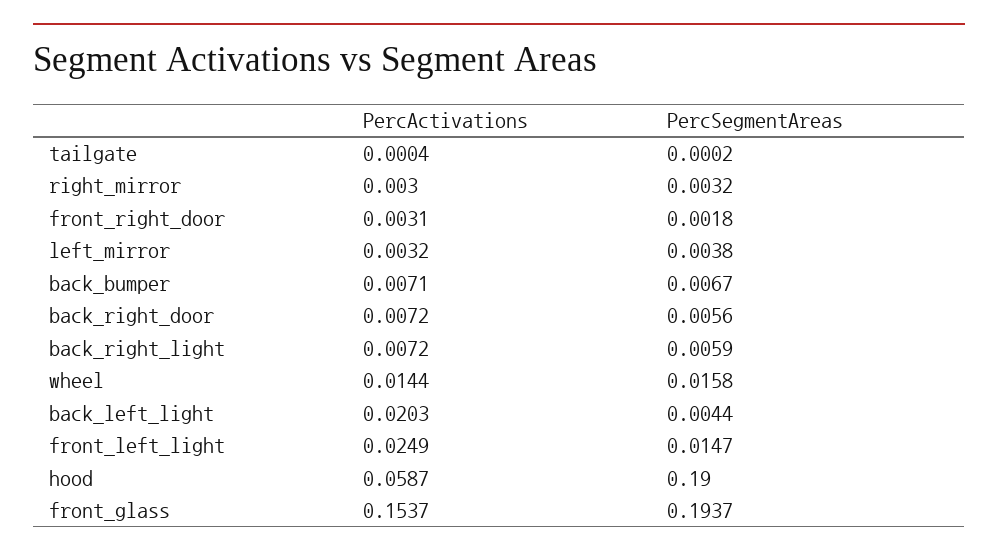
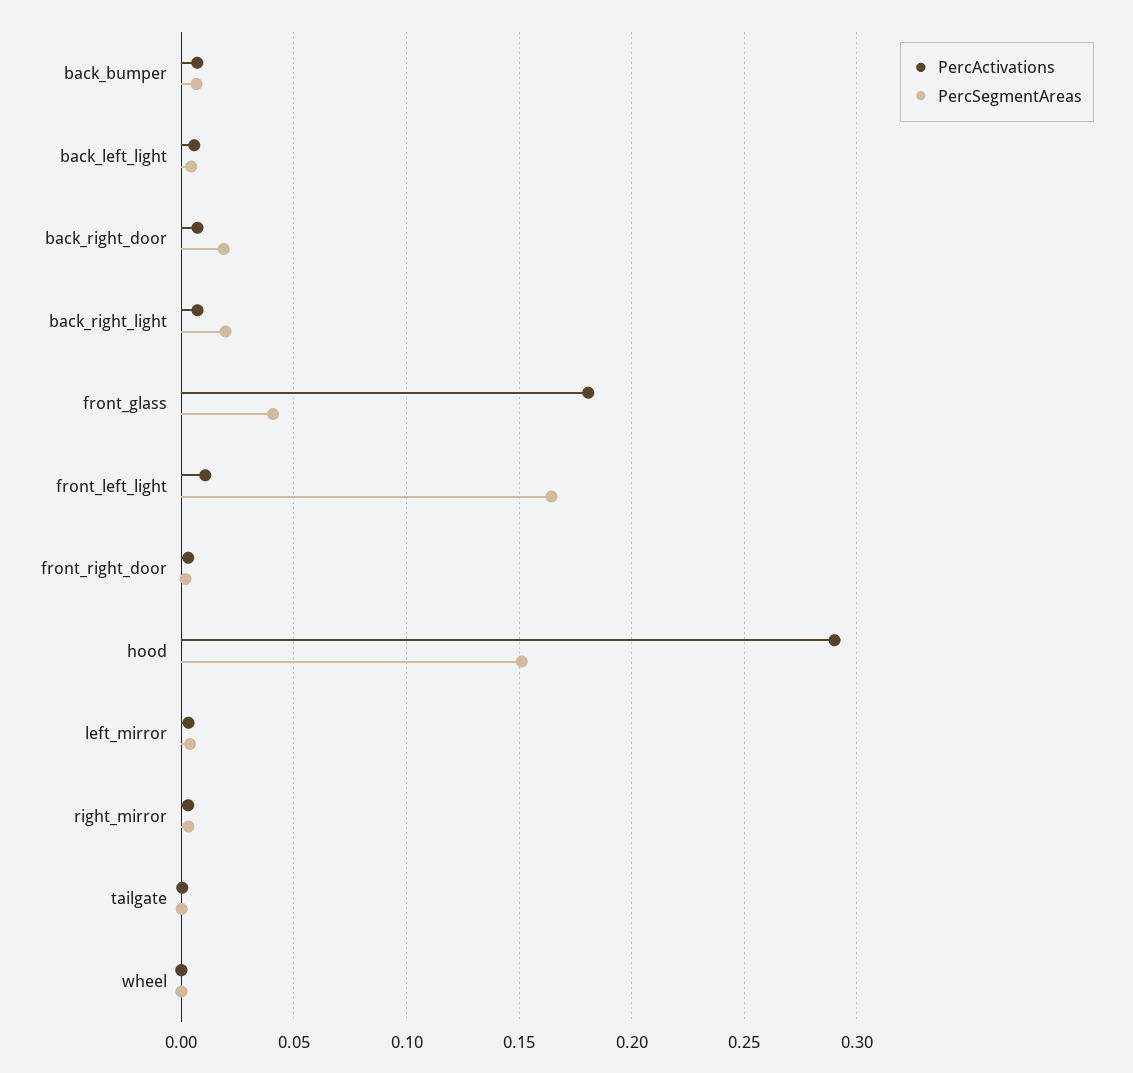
  {
    "PercActivations": {
      "tailgate": 0.0004,
      "right_mirror": 0.003,
      "front_right_door": 0.0031,
      "left_mirror": 0.0032,
      "back_bumper": 0.0071,
      "back_right_door": 0.0072,
      "back_right_light": 0.0072,
-     "wheel": 0.0144,
+     "wheel": 0,
-     "back_left_light": 0.0203,
+     "back_left_light": 0.005,
-     "front_left_light": 0.0249,
+     "front_left_light": 0.01,
-     "hood": 0.0587,
+     "hood": 0.29,
-     "front_glass": 0.1537
+     "front_glass": 0.18
    },
    "PercSegmentAreas": {
      "tailgate": 0.0002,
      "right_mirror": 0.0032,
      "front_right_door": 0.0018,
      "left_mirror": 0.0038,
      "back_bumper": 0.0067,
-     "back_right_door": 0.0056,
+     "back_right_door": 0.02,
-     "back_right_light": 0.0059,
+     "back_right_light": 0.02,
-     "wheel": 0.0158,
+     "wheel": 0,
      "back_left_light": 0.0044,
-     "front_left_light": 0.0147,
+     "front_left_light": 0.165,
-     "hood": 0.19,
+     "hood": 0.15,
-     "front_glass": 0.1937
+     "front_glass": 0.04
    }
  }

